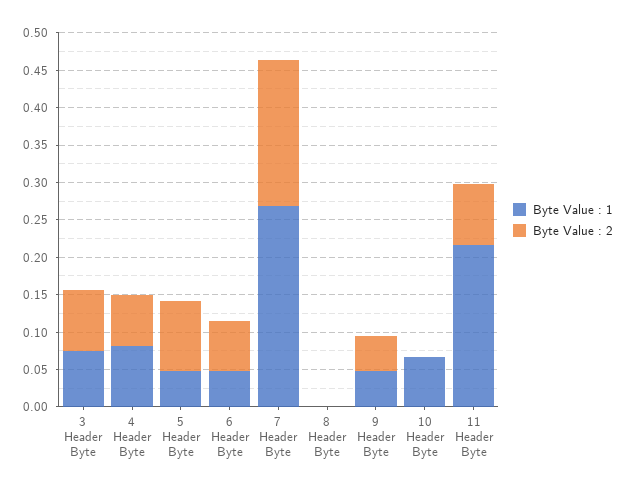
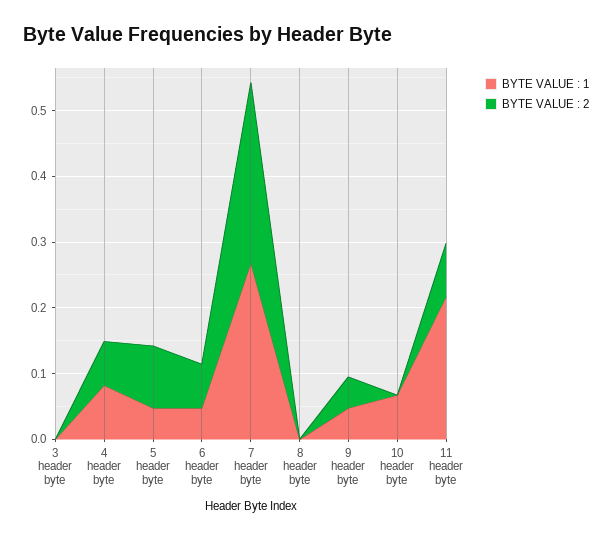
  {
    "Byte Value : 1": {
-     "3 Header Byte": 0.075,
+     "3 Header Byte": 0,
      "4 Header Byte": 0.08,
      "5 Header Byte": 0.04,
      "6 Header Byte": 0.04,
      "7 Header Byte": 0.26,
      "8 Header Byte": 0,
      "9 Header Byte": 0.04,
      "10 Header Byte": 0.06,
      "11 Header Byte": 0.22
    },
    "Byte Value : 2": {
-     "3 Header Byte": 0.075,
+     "3 Header Byte": 0,
      "4 Header Byte": 0.06,
      "5 Header Byte": 0.1,
      "6 Header Byte": 0.06,
-     "7 Header Byte": 0.2,
+     "7 Header Byte": 0.28,
      "8 Header Byte": 0,
      "9 Header Byte": 0.04,
      "10 Header Byte": 0,
      "11 Header Byte": 0.08
    }
  }

